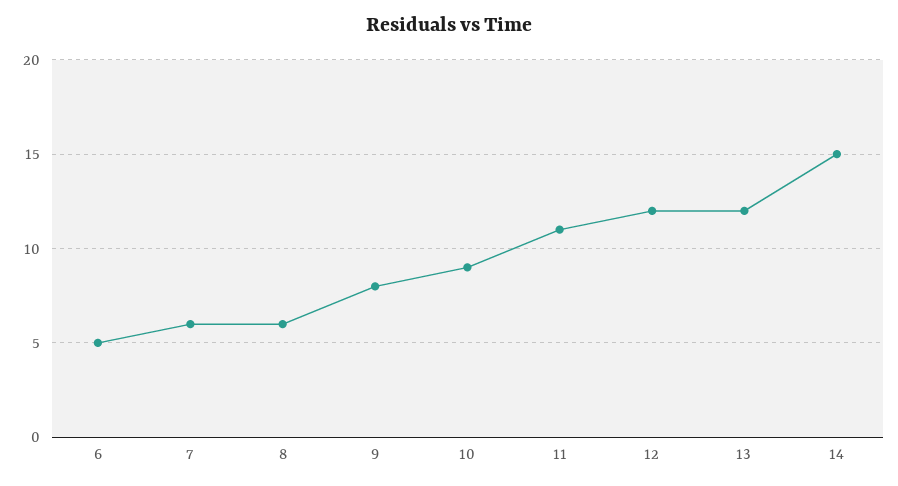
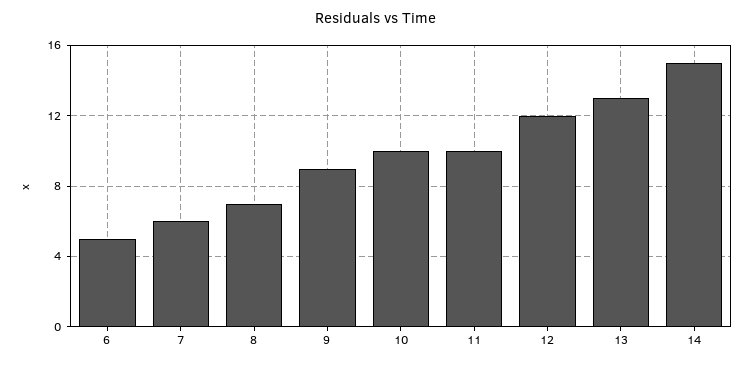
  {
    "6": 5,
    "7": 6,
-   "8": 6,
+   "8": 7,
-   "9": 8,
+   "9": 9,
-   "10": 9,
+   "10": 10,
-   "11": 11,
+   "11": 10,
    "12": 12,
-   "13": 12,
+   "13": 13,
    "14": 15
  }

